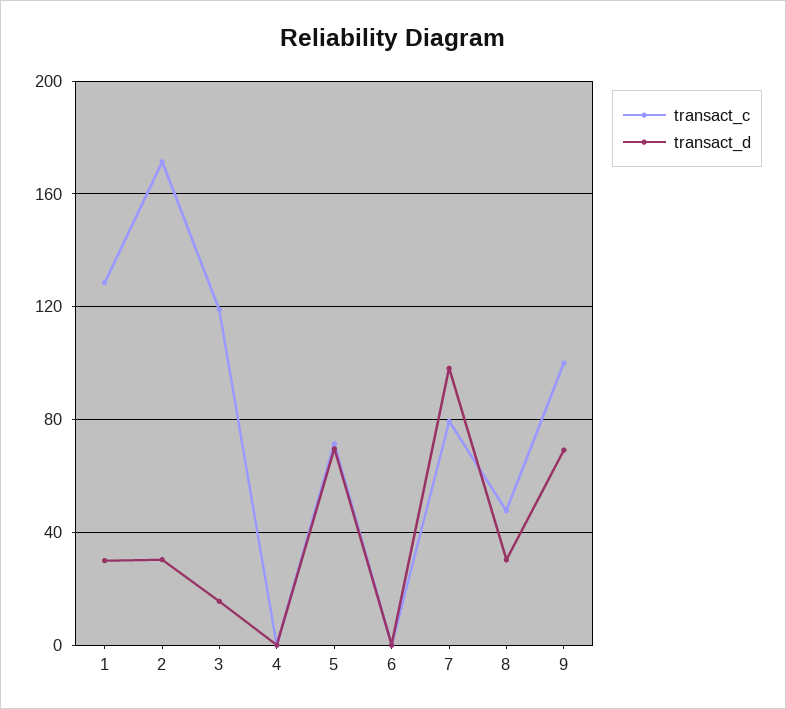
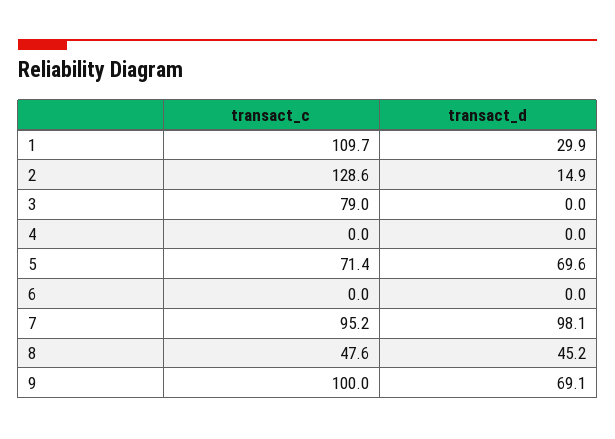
  {
    "transact_c": {
-     "1": 130,
+     "1": 109.7,
-     "2": 170,
+     "2": 128.6,
-     "3": 120,
+     "3": 79,
      "4": 0,
      "5": 71.4,
      "6": 0,
-     "7": 80,
+     "7": 95.2,
      "8": 47.6,
      "9": 100
    },
    "transact_d": {
      "1": 29.9,
-     "2": 30,
+     "2": 14.9,
-     "3": 15,
+     "3": 0,
      "4": 0,
      "5": 69.6,
      "6": 0,
      "7": 98.1,
-     "8": 30,
+     "8": 45.2,
      "9": 69.1
    }
  }

